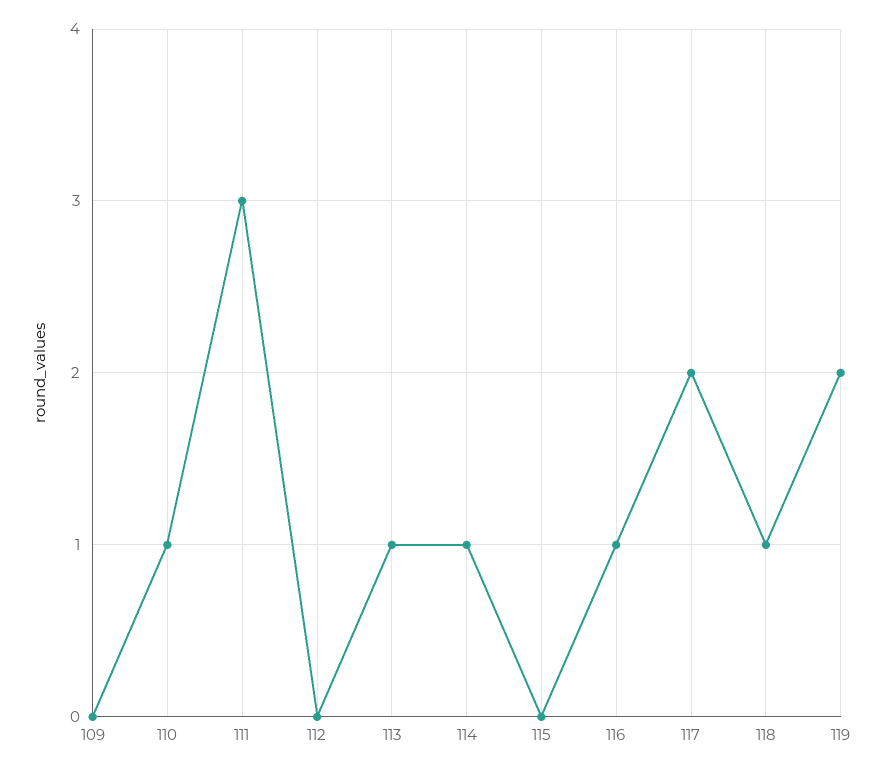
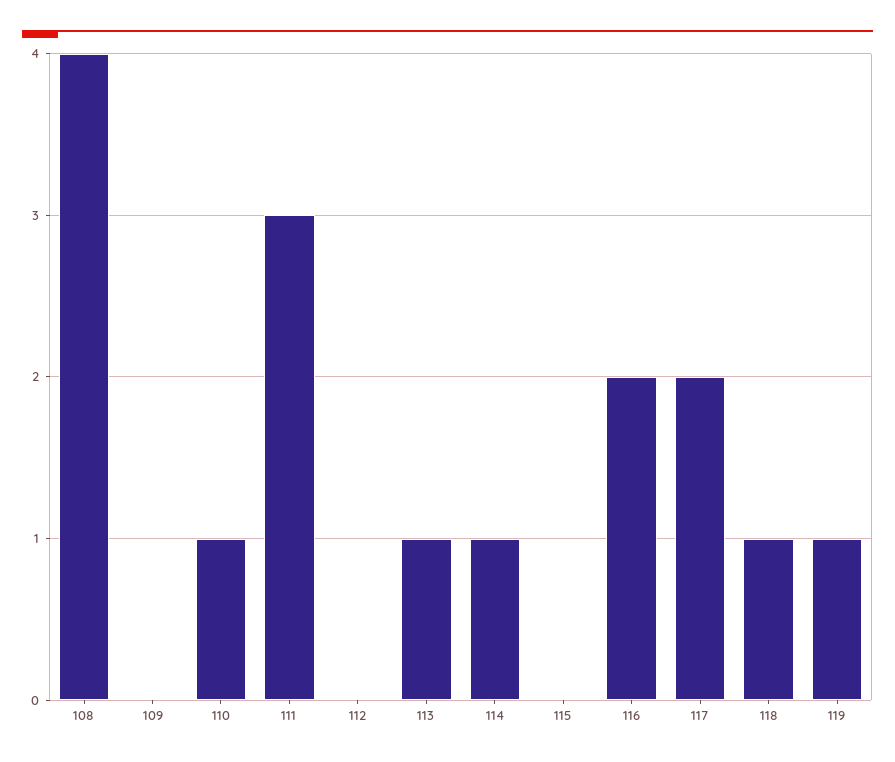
  {
    "109": 0,
    "110": 1,
    "111": 3,
    "112": 0,
    "113": 1,
    "114": 1,
    "115": 0,
-   "116": 1,
+   "116": 2,
    "117": 2,
    "118": 1,
-   "119": 2
+   "119": 1,
+   "108": 4
  }

